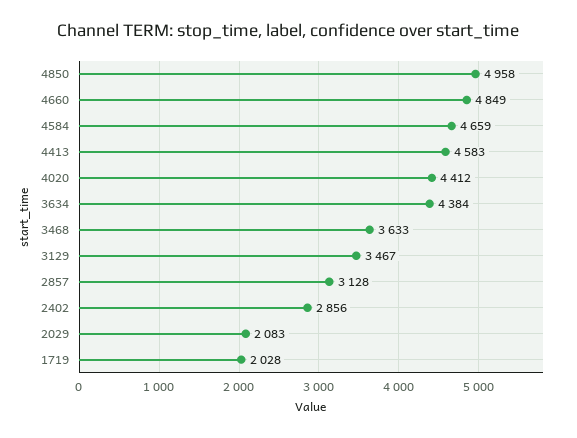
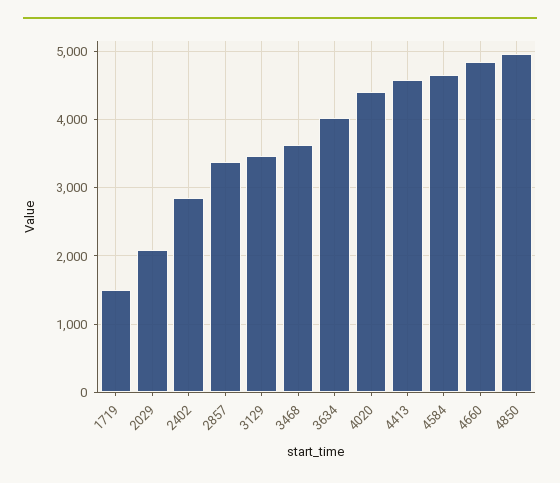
  {
    "4850": 4958,
    "4660": 4849,
    "4584": 4659,
    "4413": 4583,
    "4020": 4412,
-   "3634": 4384,
+   "3634": 4000,
    "3468": 3633,
    "3129": 3467,
-   "2857": 3128,
+   "2857": 3400,
    "2402": 2856,
    "2029": 2083,
-   "1719": 2028
+   "1719": 1500
  }

